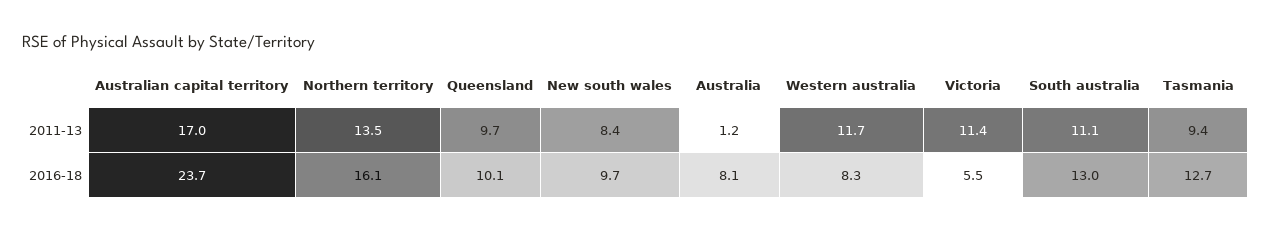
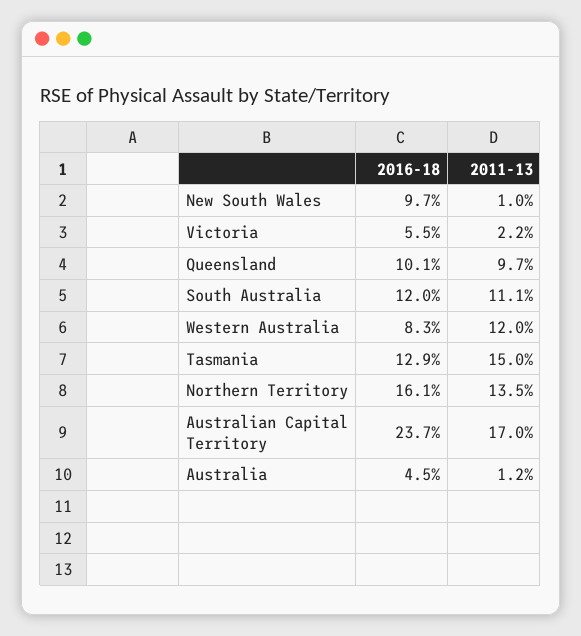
  {
    "Australian capital territory": {
      "2011-13": 17,
      "2016-18": 23.7
    },
    "Northern territory": {
      "2011-13": 13.5,
      "2016-18": 16.1
    },
    "Queensland": {
      "2011-13": 9.7,
      "2016-18": 10.1
    },
    "New south wales": {
-     "2011-13": 8.4,
+     "2011-13": 1,
      "2016-18": 9.7
    },
    "Australia": {
      "2011-13": 1.2,
-     "2016-18": 8.1
+     "2016-18": 4.5
    },
    "Western australia": {
-     "2011-13": 11.7,
+     "2011-13": 12,
      "2016-18": 8.3
    },
    "Victoria": {
-     "2011-13": 11.4,
+     "2011-13": 2.2,
      "2016-18": 5.5
    },
    "South australia": {
      "2011-13": 11.1,
-     "2016-18": 13
+     "2016-18": 12
    },
    "Tasmania": {
-     "2011-13": 9.4,
+     "2011-13": 15,
-     "2016-18": 12.7
+     "2016-18": 12.9
    }
  }

